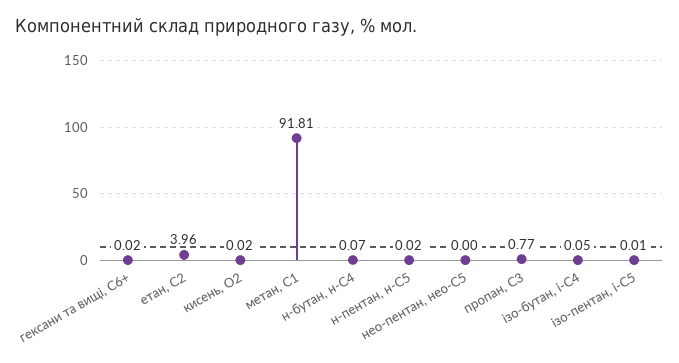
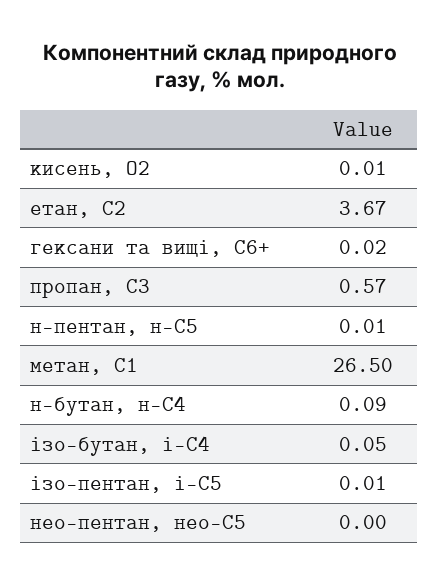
  {
    "гексани та вищі, С6+": 0.02,
-   "етан, С2": 3.96,
+   "етан, С2": 3.67,
-   "кисень, О2": 0.02,
+   "кисень, О2": 0.01,
-   "метан, С1": 91.81,
+   "метан, С1": 26.5,
-   "н-бутан, н-С4": 0.07,
+   "н-бутан, н-С4": 0.09,
-   "н-пентан, н-С5": 0.02,
+   "н-пентан, н-С5": 0.01,
    "нео-пентан, нео-С5": 0,
-   "пропан, С3": 0.77,
+   "пропан, С3": 0.57,
    "ізо-бутан, і-С4": 0.05,
    "ізо-пентан, і-С5": 0.01
  }

